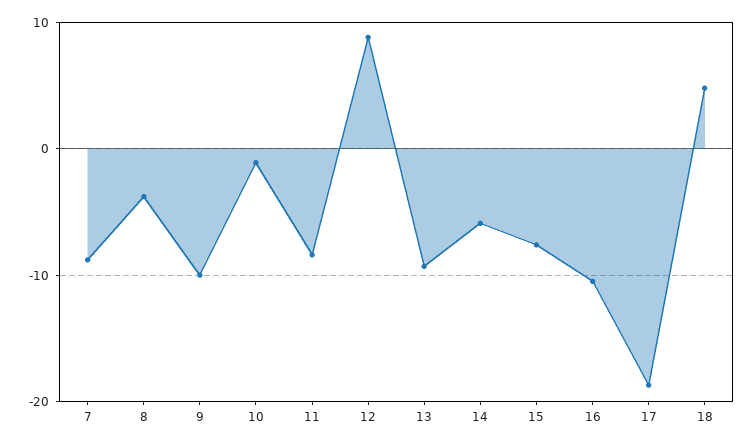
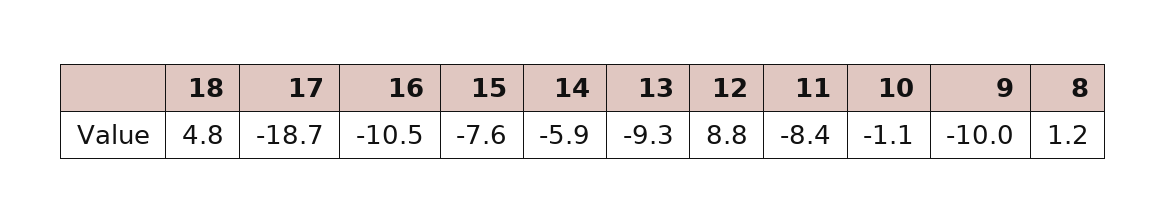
  {
-   "7": -9,
-   "8": -4,
+   "8": 1.2,
    "9": -10,
    "10": -1.1,
    "11": -8.4,
    "12": 8.8,
    "13": -9.3,
    "14": -5.9,
    "15": -7.6,
    "16": -10.5,
    "17": -18.7,
    "18": 4.8
  }

